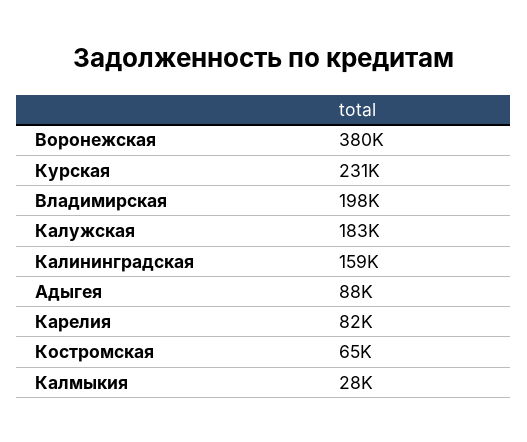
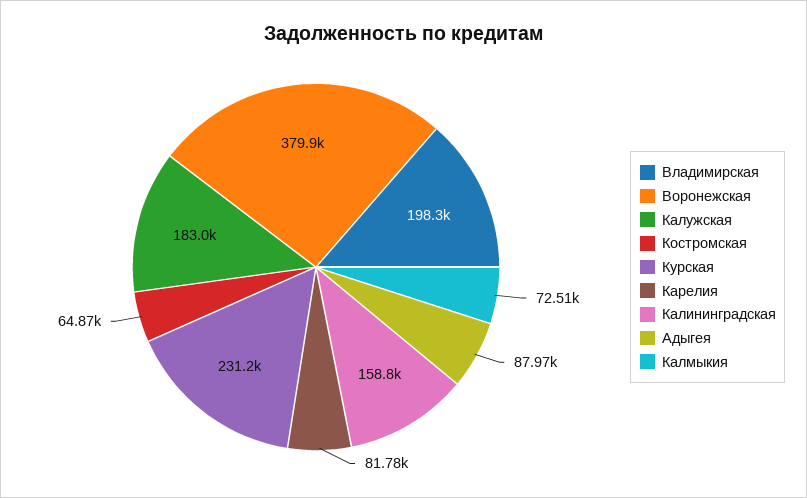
  {
    "Воронежская": 379900,
    "Курская": 231200,
    "Владимирская": 198300,
    "Калужская": 183000,
    "Калининградская": 158800,
    "Адыгея": 87970,
    "Карелия": 81780,
    "Костромская": 64870,
-   "Калмыкия": 28000
+   "Калмыкия": 72510
  }

